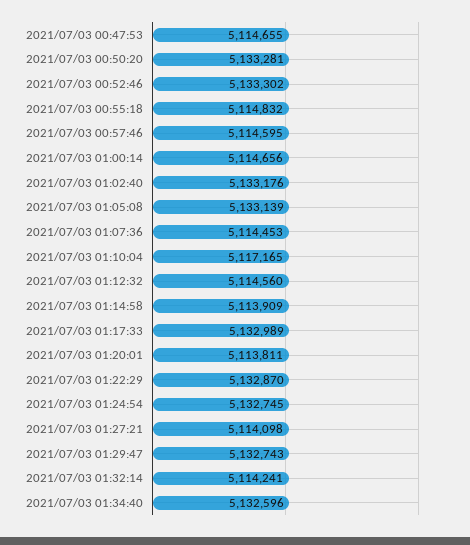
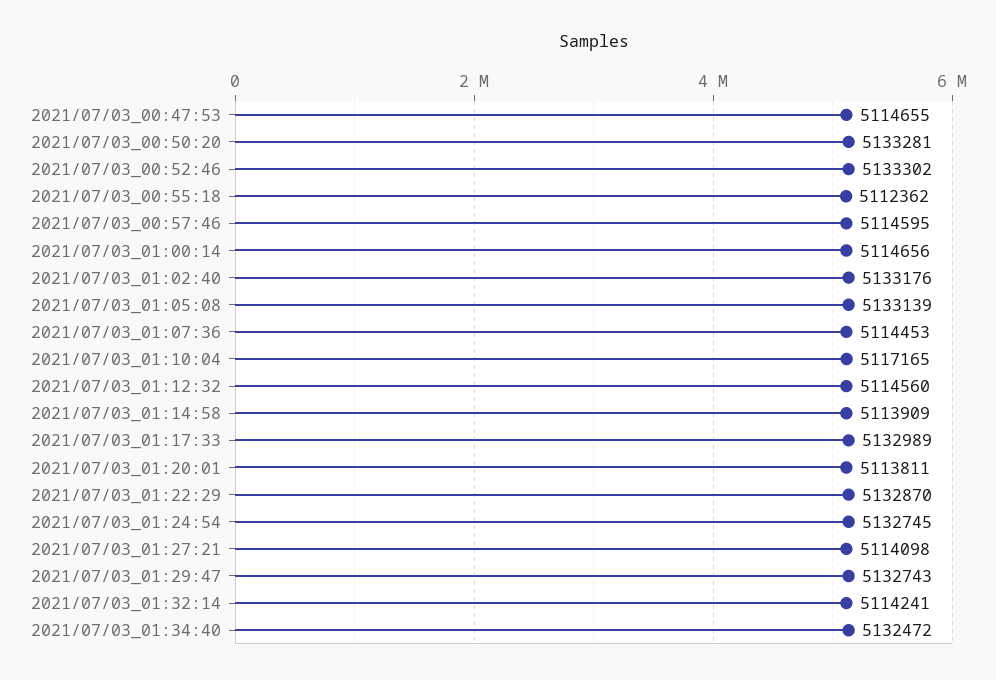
  {
    "2021/07/03 00:47:53": 5114655,
    "2021/07/03 00:50:20": 5133281,
    "2021/07/03 00:52:46": 5133302,
-   "2021/07/03 00:55:18": 5114832,
+   "2021/07/03 00:55:18": 5112362,
    "2021/07/03 00:57:46": 5114595,
    "2021/07/03 01:00:14": 5114656,
    "2021/07/03 01:02:40": 5133176,
    "2021/07/03 01:05:08": 5133139,
    "2021/07/03 01:07:36": 5114453,
    "2021/07/03 01:10:04": 5117165,
    "2021/07/03 01:12:32": 5114560,
    "2021/07/03 01:14:58": 5113909,
    "2021/07/03 01:17:33": 5132989,
    "2021/07/03 01:20:01": 5113811,
    "2021/07/03 01:22:29": 5132870,
    "2021/07/03 01:24:54": 5132745,
    "2021/07/03 01:27:21": 5114098,
    "2021/07/03 01:29:47": 5132743,
    "2021/07/03 01:32:14": 5114241,
-   "2021/07/03 01:34:40": 5132596
+   "2021/07/03 01:34:40": 5132472
  }

